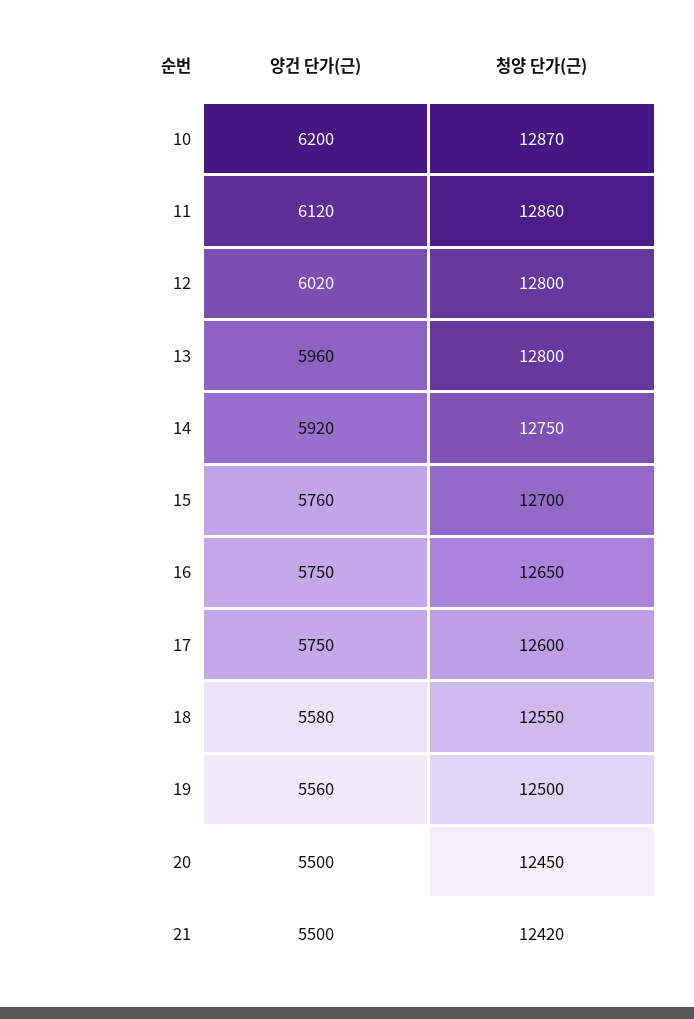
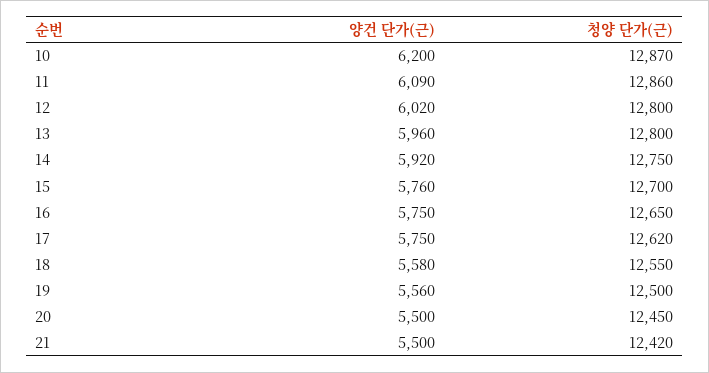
  {
    "양건 단가(근)": {
      "10": 6200,
-     "11": 6120,
+     "11": 6090,
      "12": 6020,
      "13": 5960,
      "14": 5920,
      "15": 5760,
      "16": 5750,
      "17": 5750,
      "18": 5580,
      "19": 5560,
      "20": 5500,
      "21": 5500
    },
    "청양 단가(근)": {
      "10": 12870,
      "11": 12860,
      "12": 12800,
      "13": 12800,
      "14": 12750,
      "15": 12700,
      "16": 12650,
-     "17": 12600,
+     "17": 12620,
      "18": 12550,
      "19": 12500,
      "20": 12450,
      "21": 12420
    }
  }

